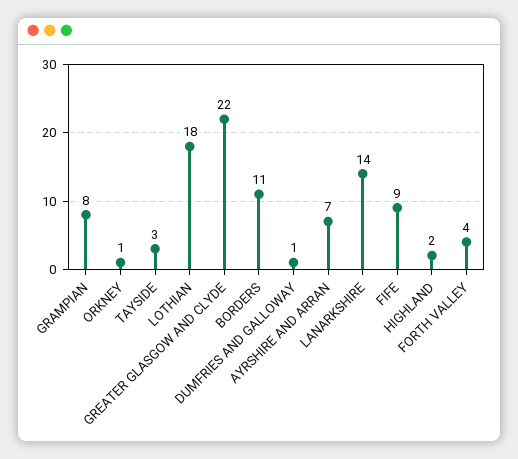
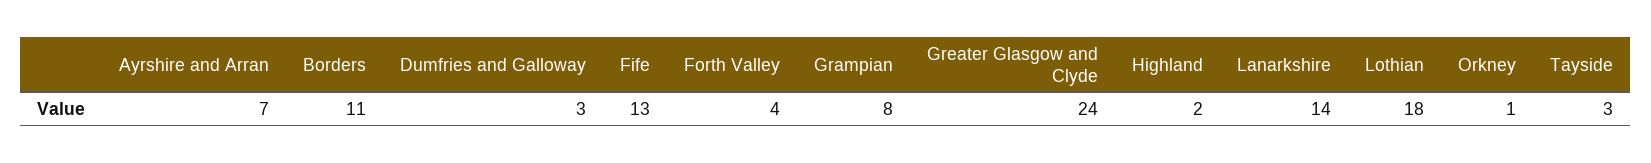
  {
    "GRAMPIAN": 8,
    "ORKNEY": 1,
    "TAYSIDE": 3,
    "LOTHIAN": 18,
-   "GREATER GLASGOW AND CLYDE": 22,
+   "GREATER GLASGOW AND CLYDE": 24,
    "BORDERS": 11,
-   "DUMFRIES AND GALLOWAY": 1,
+   "DUMFRIES AND GALLOWAY": 3,
    "AYRSHIRE AND ARRAN": 7,
    "LANARKSHIRE": 14,
-   "FIFE": 9,
+   "FIFE": 13,
    "HIGHLAND": 2,
    "FORTH VALLEY": 4
  }

